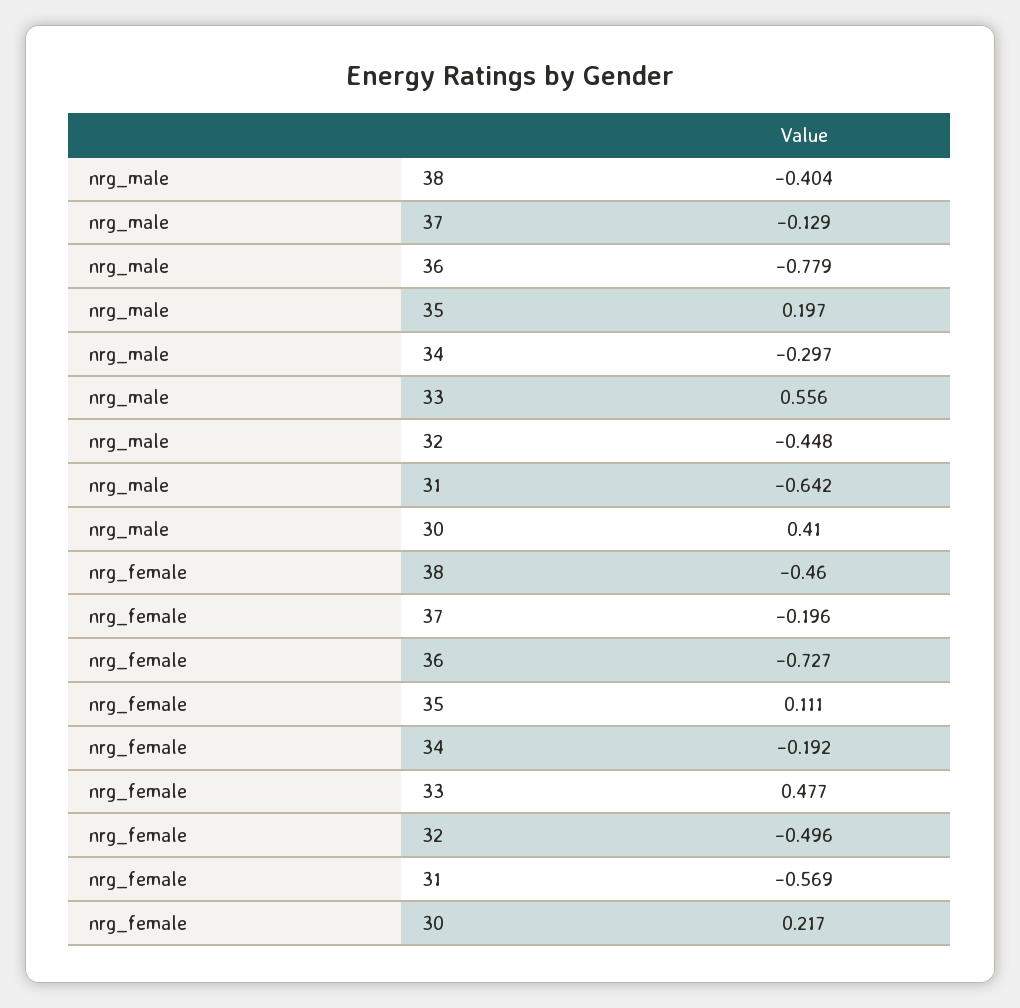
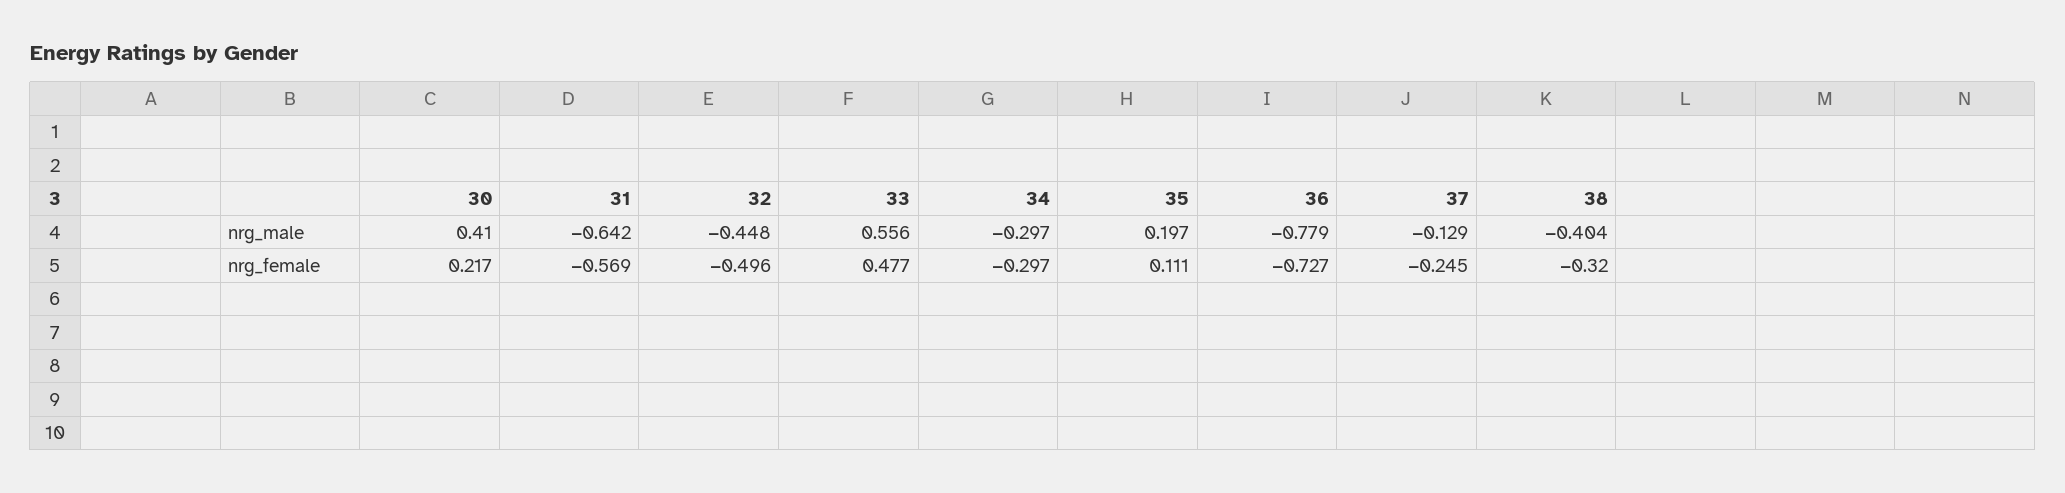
  {
    "nrg_male": {
      "38": -0.404,
      "37": -0.129,
      "36": -0.779,
      "35": 0.197,
      "34": -0.297,
      "33": 0.556,
      "32": -0.448,
      "31": -0.642,
      "30": 0.41
    },
    "nrg_female": {
-     "38": -0.46,
+     "38": -0.32,
-     "37": -0.196,
+     "37": -0.245,
      "36": -0.727,
      "35": 0.111,
-     "34": -0.192,
+     "34": -0.297,
      "33": 0.477,
      "32": -0.496,
      "31": -0.569,
      "30": 0.217
    }
  }

